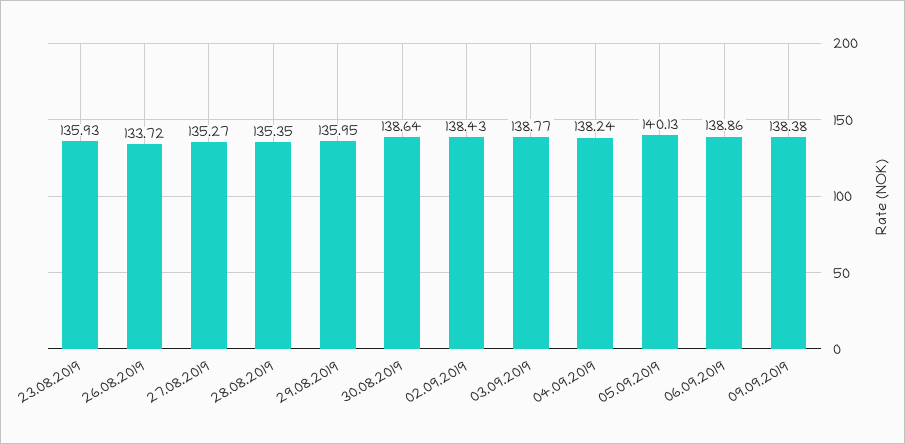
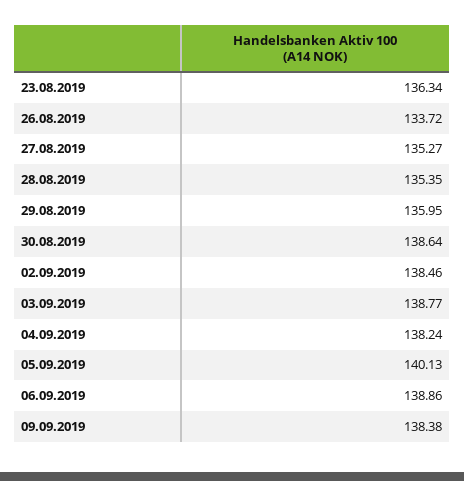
  {
-   "23.08.2019": 135.93,
+   "23.08.2019": 136.34,
    "26.08.2019": 133.72,
    "27.08.2019": 135.27,
    "28.08.2019": 135.35,
    "29.08.2019": 135.95,
    "30.08.2019": 138.64,
-   "02.09.2019": 138.43,
+   "02.09.2019": 138.46,
    "03.09.2019": 138.77,
    "04.09.2019": 138.24,
    "05.09.2019": 140.13,
    "06.09.2019": 138.86,
    "09.09.2019": 138.38
  }

